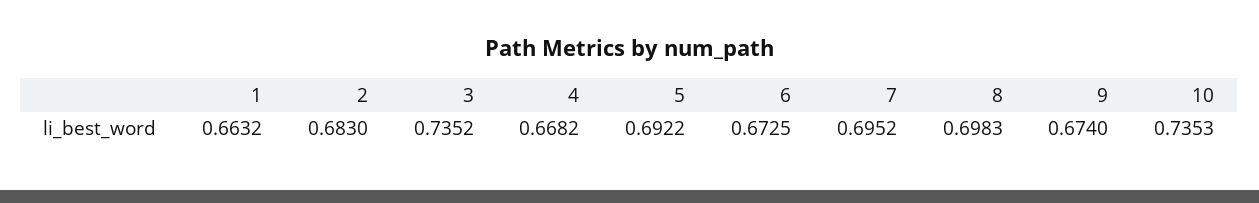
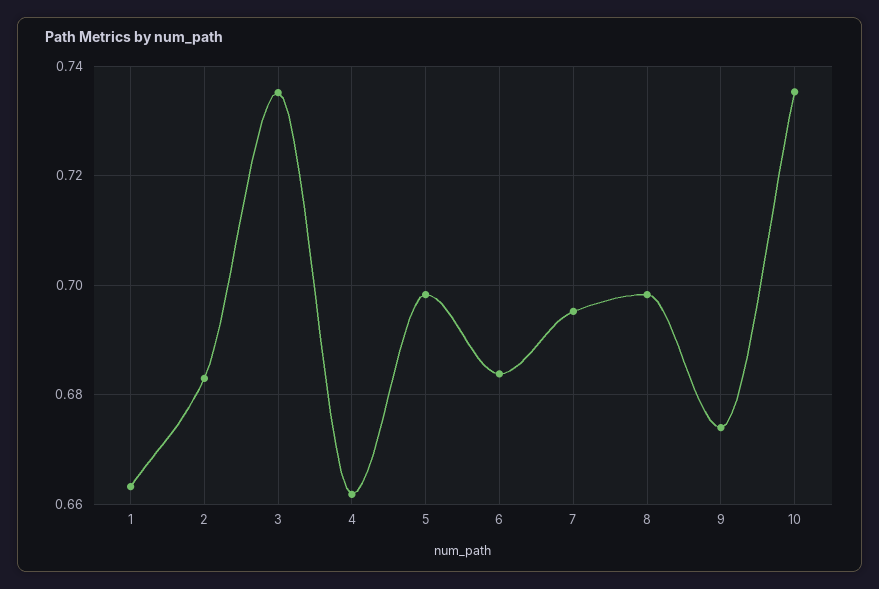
  {
    "1": 0.6632,
    "2": 0.683,
    "3": 0.7352,
-   "4": 0.6682,
+   "4": 0.662,
-   "5": 0.6922,
+   "5": 0.698,
-   "6": 0.6725,
+   "6": 0.684,
    "7": 0.6952,
    "8": 0.6983,
    "9": 0.674,
    "10": 0.7353
  }

